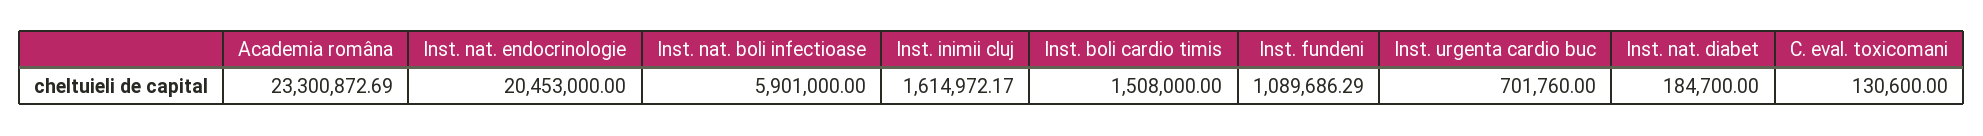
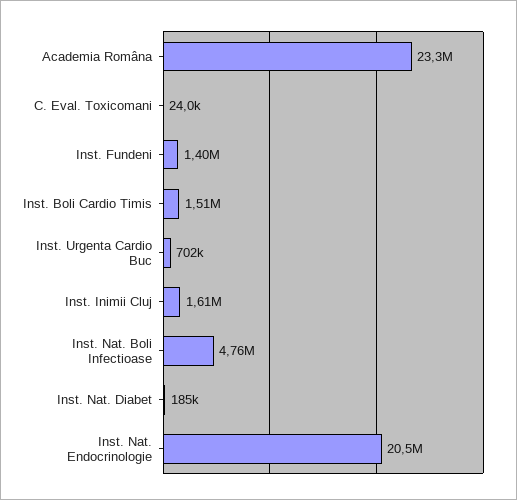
  {
    "Academia româna": 23300872.69,
    "Inst. nat. endocrinologie": 20453000,
-   "Inst. nat. boli infectioase": 5901000,
+   "Inst. nat. boli infectioase": 4760000,
    "Inst. inimii cluj": 1614972.17,
    "Inst. boli cardio timis": 1508000,
-   "Inst. fundeni": 1089686.29,
+   "Inst. fundeni": 1400000,
    "Inst. urgenta cardio buc": 701760,
    "Inst. nat. diabet": 184700,
-   "C. eval. toxicomani": 130600
+   "C. eval. toxicomani": 24000
  }

